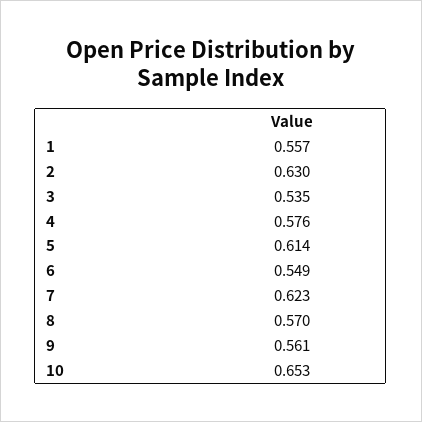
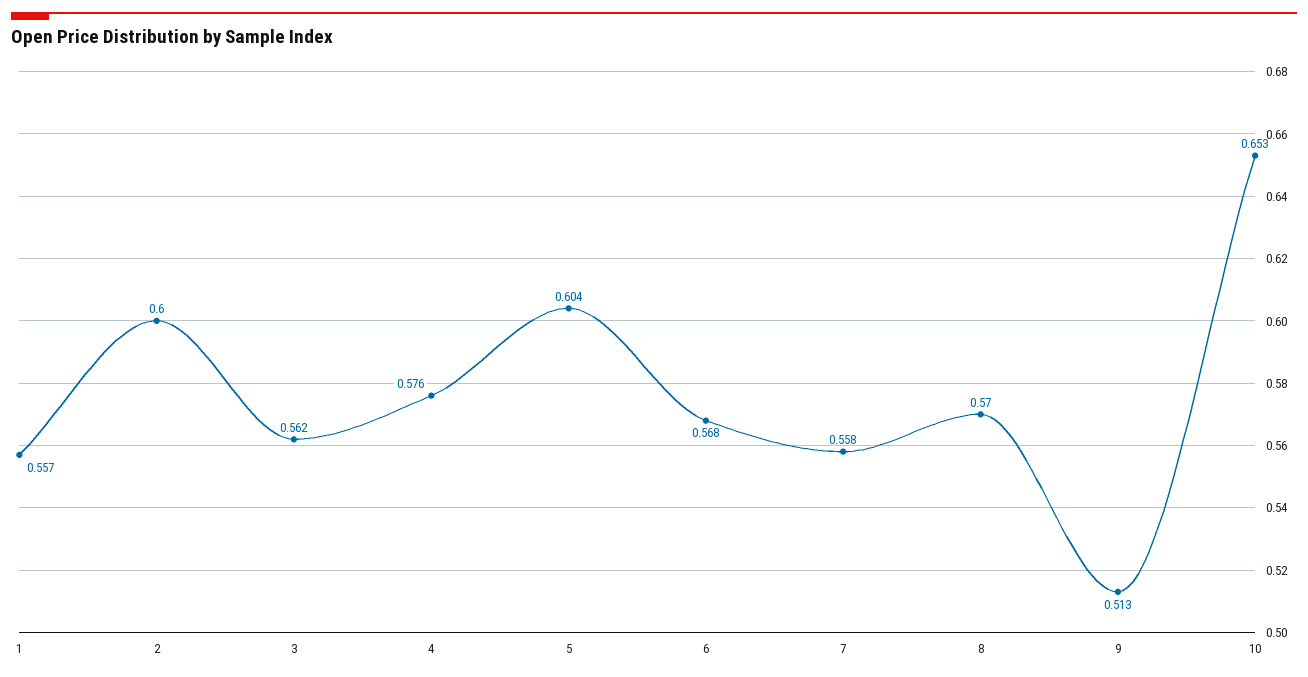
  {
    "1": 0.557,
-   "2": 0.63,
+   "2": 0.6,
-   "3": 0.535,
+   "3": 0.562,
    "4": 0.576,
-   "5": 0.614,
+   "5": 0.604,
-   "6": 0.549,
+   "6": 0.568,
-   "7": 0.623,
+   "7": 0.558,
    "8": 0.57,
-   "9": 0.561,
+   "9": 0.513,
    "10": 0.653
  }

